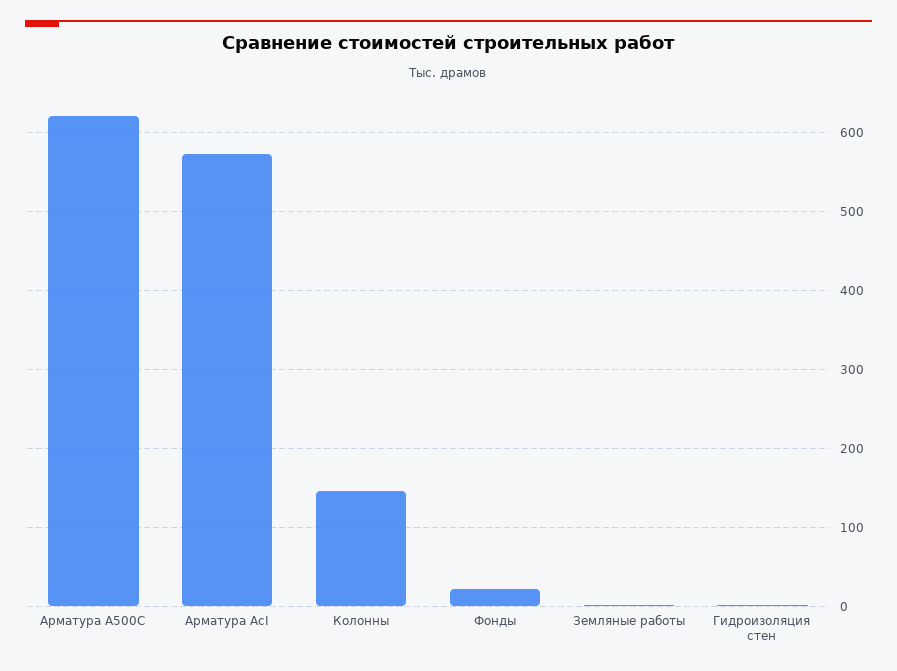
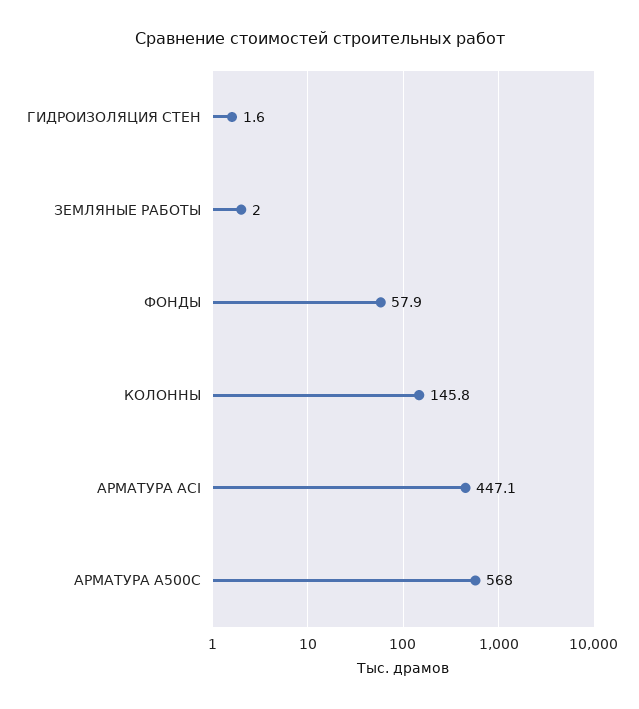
  {
-   "Арматура А500С": 620,
+   "Арматура А500С": 568,
-   "Арматура AcI": 570,
+   "Арматура AcI": 447.1,
    "Колонны": 145.8,
-   "Фонды": 20,
+   "Фонды": 57.9,
    "Земляные работы": 2,
    "Гидроизоляция стен": 1.6
  }

